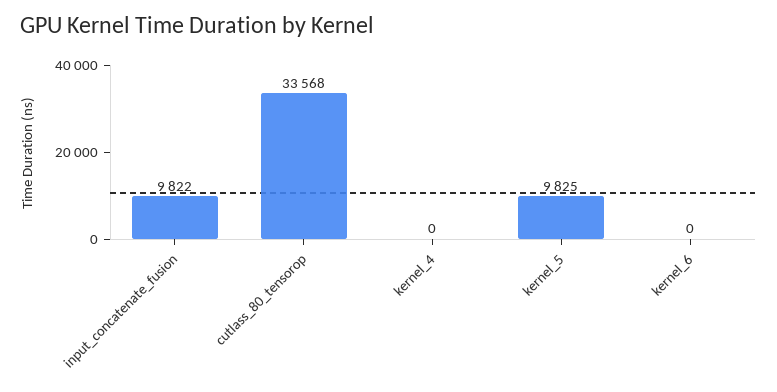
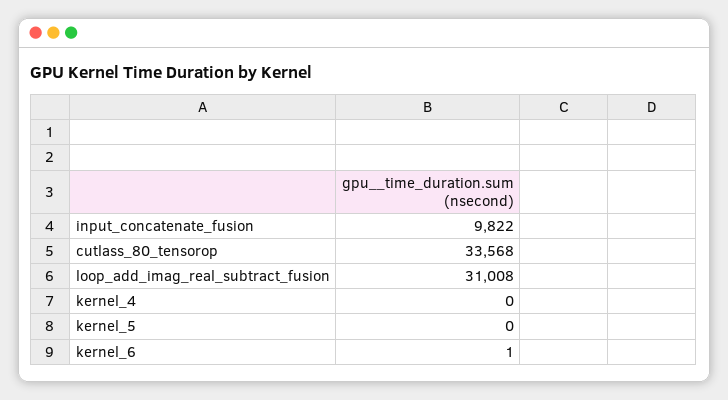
  {
    "input_concatenate_fusion": 9822,
    "cutlass_80_tensorop": 33568,
    "kernel_4": 0,
-   "kernel_5": 9825,
+   "kernel_5": 0,
-   "kernel_6": 0
+   "kernel_6": 1,
+   "loop_add_imag_real_subtract_fusion": 31008
  }

